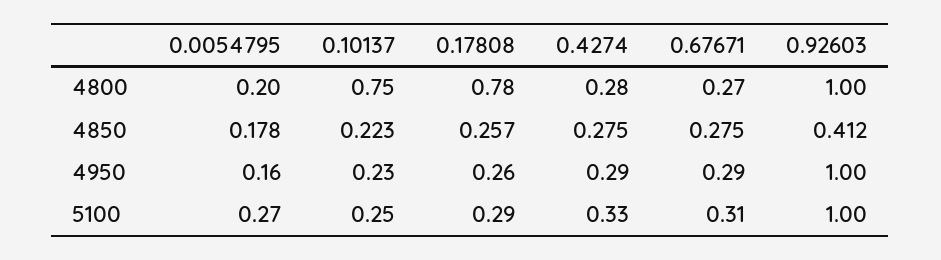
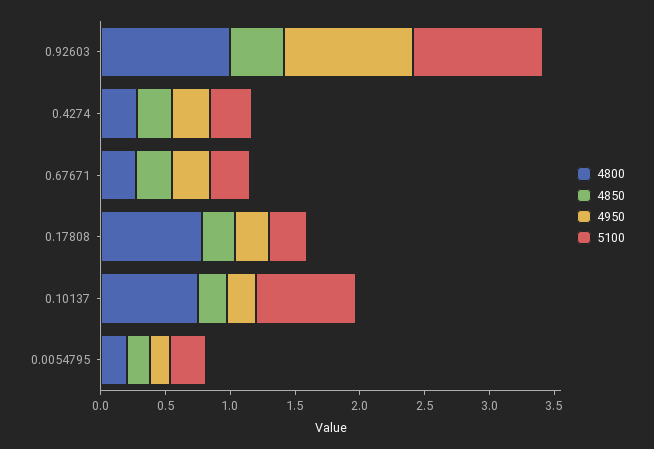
  {
    "4800": {
      "0.0054795": 0.2,
      "0.10137": 0.75,
      "0.17808": 0.78,
      "0.4274": 0.28,
      "0.67671": 0.27,
      "0.92603": 1
    },
    "4850": {
      "0.0054795": 0.178,
      "0.10137": 0.223,
      "0.17808": 0.257,
      "0.4274": 0.275,
      "0.67671": 0.275,
      "0.92603": 0.412
    },
    "4950": {
      "0.0054795": 0.16,
      "0.10137": 0.23,
      "0.17808": 0.26,
      "0.4274": 0.29,
      "0.67671": 0.29,
      "0.92603": 1
    },
    "5100": {
      "0.0054795": 0.27,
-     "0.10137": 0.25,
+     "0.10137": 0.8,
      "0.17808": 0.29,
      "0.4274": 0.33,
      "0.67671": 0.31,
      "0.92603": 1
    }
  }

